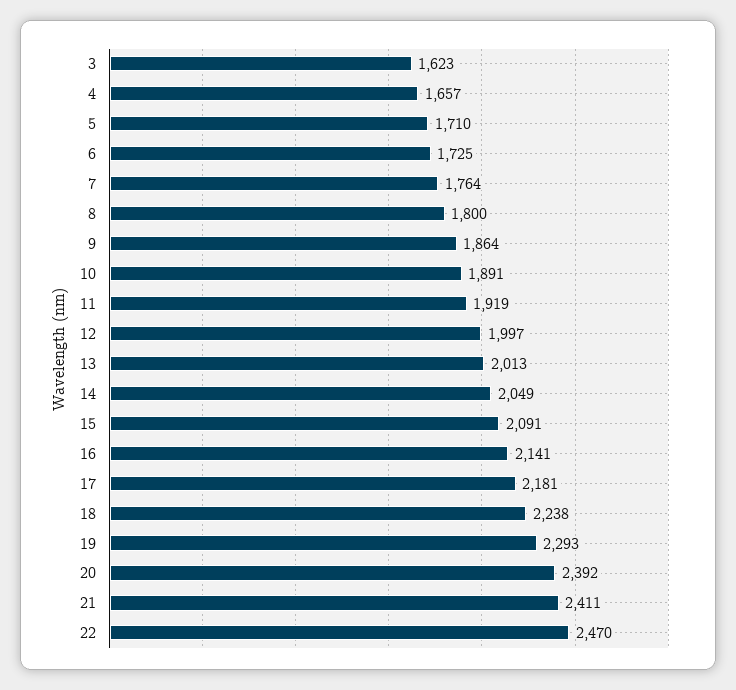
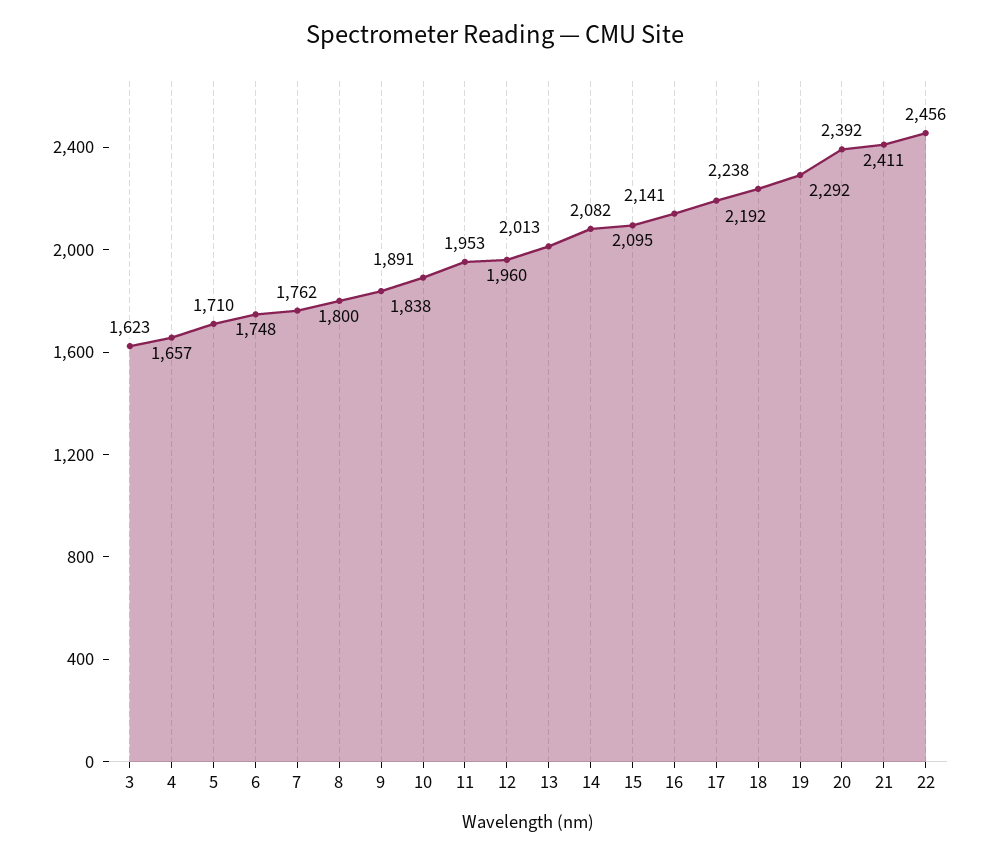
  {
    "3": 1623,
    "4": 1657,
    "5": 1710,
-   "6": 1725,
+   "6": 1748,
-   "7": 1764,
+   "7": 1762,
    "8": 1800,
-   "9": 1864,
+   "9": 1838,
    "10": 1891,
-   "11": 1919,
+   "11": 1953,
-   "12": 1997,
+   "12": 1960,
    "13": 2013,
-   "14": 2049,
+   "14": 2082,
-   "15": 2091,
+   "15": 2095,
    "16": 2141,
-   "17": 2181,
+   "17": 2192,
    "18": 2238,
-   "19": 2293,
+   "19": 2292,
    "20": 2392,
    "21": 2411,
-   "22": 2470
+   "22": 2456
  }

